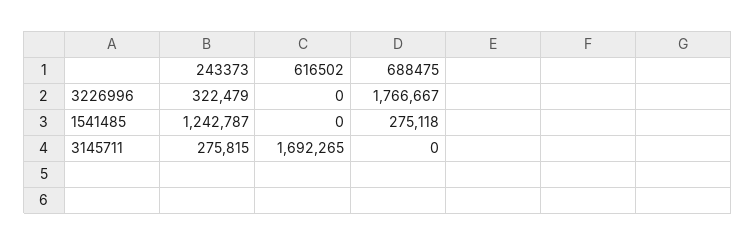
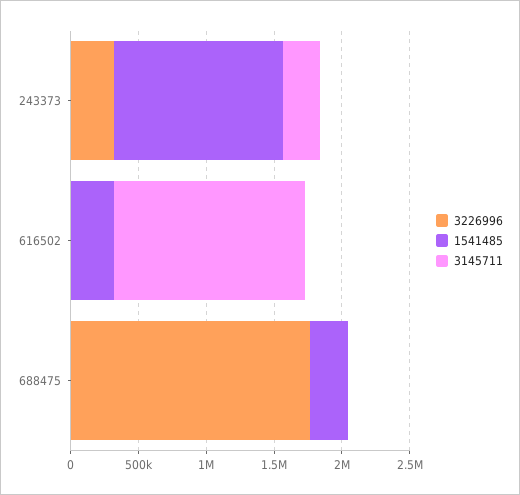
  {
    "3226996": {
      "243373": 322479,
      "616502": 0,
      "688475": 1766667
    },
    "1541485": {
      "243373": 1242787,
-     "616502": 0,
+     "616502": 300000,
      "688475": 275118
    },
    "3145711": {
      "243373": 275815,
-     "616502": 1692265,
+     "616502": 1400000,
      "688475": 0
    }
  }

